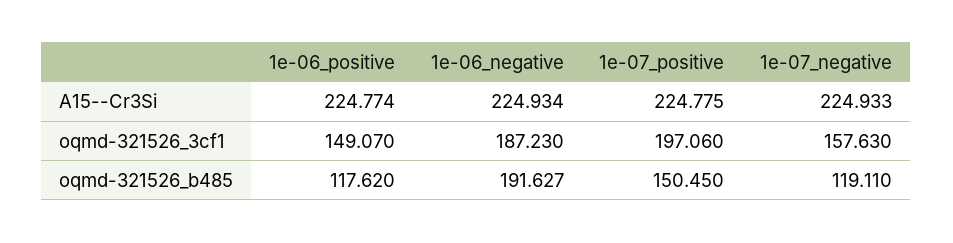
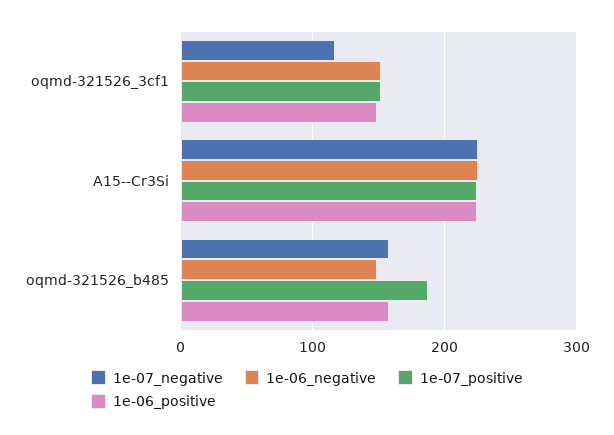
  {
    "1e-06_positive": {
      "A15--Cr3Si": 224.774,
      "oqmd-321526_3cf1": 149.07,
-     "oqmd-321526_b485": 117.62
+     "oqmd-321526_b485": 160
    },
    "1e-06_negative": {
      "A15--Cr3Si": 224.934,
-     "oqmd-321526_3cf1": 187.23,
+     "oqmd-321526_3cf1": 150,
-     "oqmd-321526_b485": 191.627
+     "oqmd-321526_b485": 150
    },
    "1e-07_positive": {
      "A15--Cr3Si": 224.775,
-     "oqmd-321526_3cf1": 197.06,
+     "oqmd-321526_3cf1": 150,
-     "oqmd-321526_b485": 150.45
+     "oqmd-321526_b485": 190
    },
    "1e-07_negative": {
      "A15--Cr3Si": 224.933,
-     "oqmd-321526_3cf1": 157.63,
+     "oqmd-321526_3cf1": 120,
-     "oqmd-321526_b485": 119.11
+     "oqmd-321526_b485": 160
    }
  }

